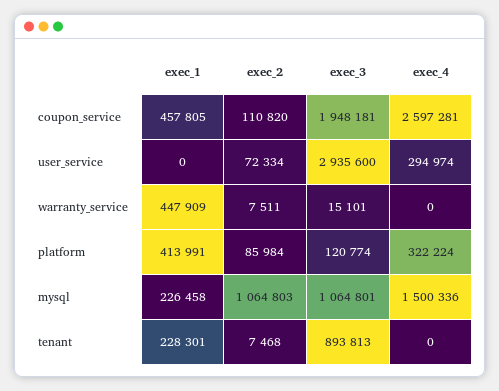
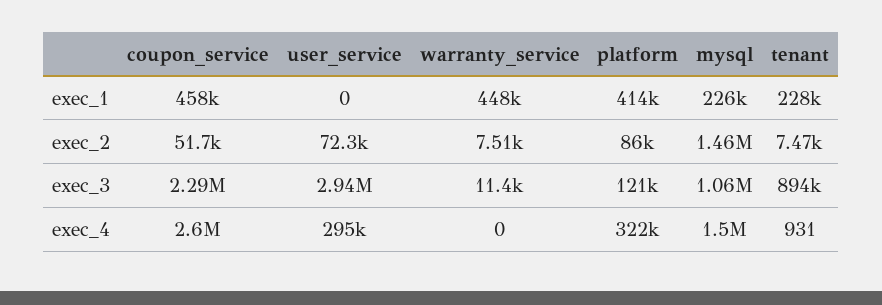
  {
    "exec_1": {
      "coupon_service": 457805,
      "user_service": 0,
      "warranty_service": 447909,
      "platform": 413991,
      "mysql": 226458,
      "tenant": 228301
    },
    "exec_2": {
-     "coupon_service": 110820,
+     "coupon_service": 51700,
      "user_service": 72334,
      "warranty_service": 7511,
      "platform": 85984,
-     "mysql": 1064803,
+     "mysql": 1460000,
      "tenant": 7468
    },
    "exec_3": {
-     "coupon_service": 1948181,
+     "coupon_service": 2290000,
      "user_service": 2935600,
-     "warranty_service": 15101,
+     "warranty_service": 11400,
      "platform": 120774,
      "mysql": 1064801,
      "tenant": 893813
    },
    "exec_4": {
      "coupon_service": 2597281,
      "user_service": 294974,
      "warranty_service": 0,
      "platform": 322224,
      "mysql": 1500336,
-     "tenant": 0
+     "tenant": 931
    }
  }

